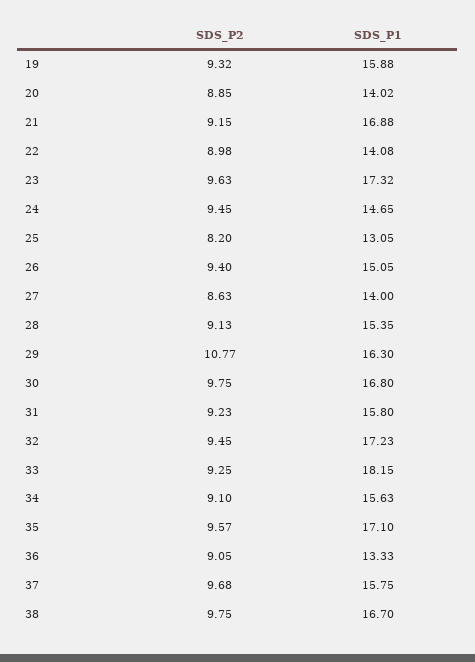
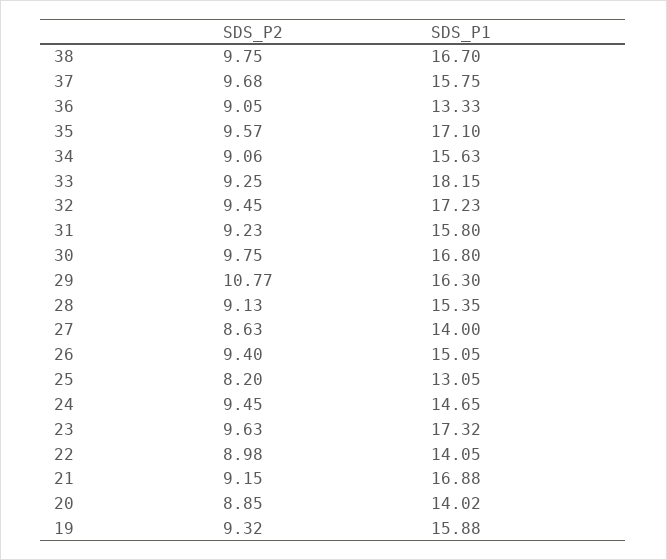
  {
    "SDS_P2": {
      "19": 9.32,
      "20": 8.85,
      "21": 9.15,
      "22": 8.98,
      "23": 9.63,
      "24": 9.45,
      "25": 8.2,
      "26": 9.4,
      "27": 8.63,
      "28": 9.13,
      "29": 10.77,
      "30": 9.75,
      "31": 9.23,
      "32": 9.45,
      "33": 9.25,
-     "34": 9.1,
+     "34": 9.06,
      "35": 9.57,
      "36": 9.05,
      "37": 9.68,
      "38": 9.75
    },
    "SDS_P1": {
      "19": 15.88,
      "20": 14.02,
      "21": 16.88,
-     "22": 14.08,
+     "22": 14.05,
      "23": 17.32,
      "24": 14.65,
      "25": 13.05,
      "26": 15.05,
      "27": 14,
      "28": 15.35,
      "29": 16.3,
      "30": 16.8,
      "31": 15.8,
      "32": 17.23,
      "33": 18.15,
      "34": 15.63,
      "35": 17.1,
      "36": 13.33,
      "37": 15.75,
      "38": 16.7
    }
  }

